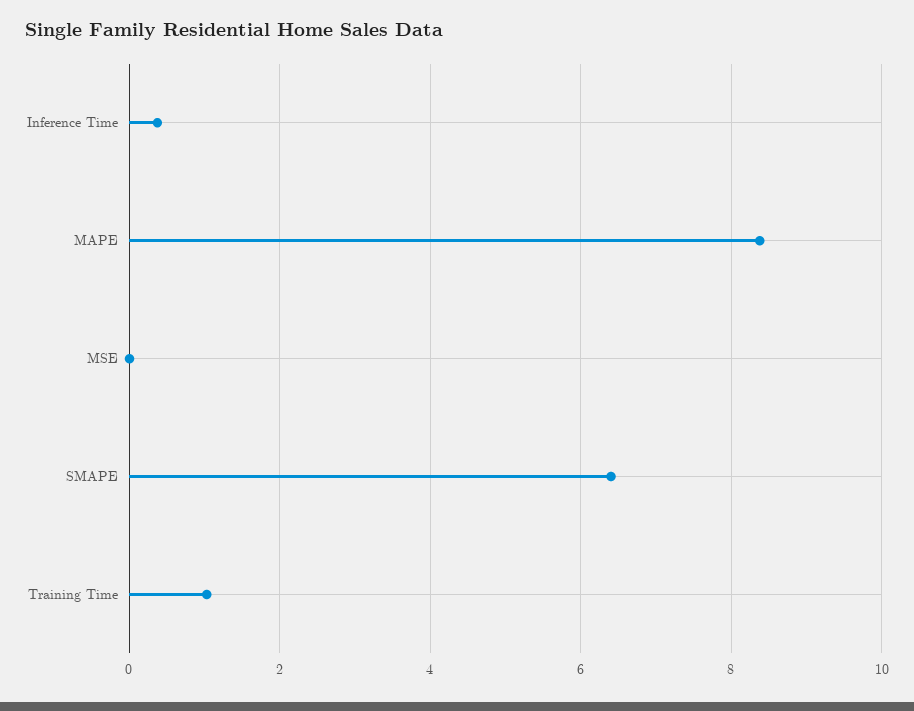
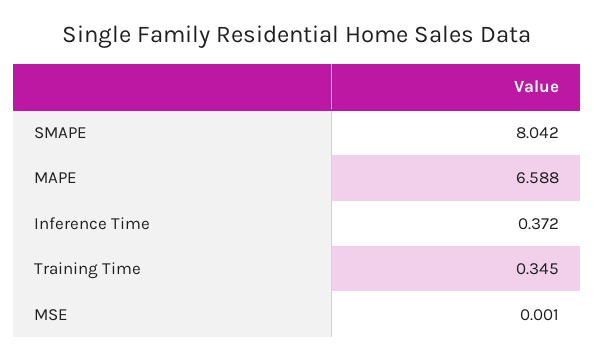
  {
    "Inference Time": 0.372,
-   "MAPE": 8.4,
+   "MAPE": 6.588,
    "MSE": 0.001,
-   "SMAPE": 6.4,
+   "SMAPE": 8.042,
-   "Training Time": 1
+   "Training Time": 0.345
  }

